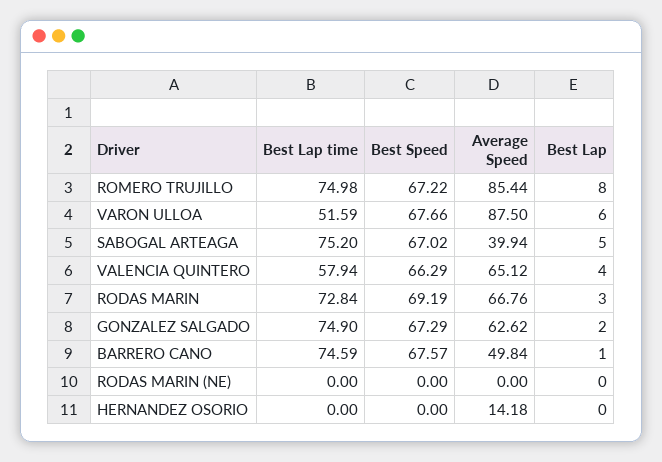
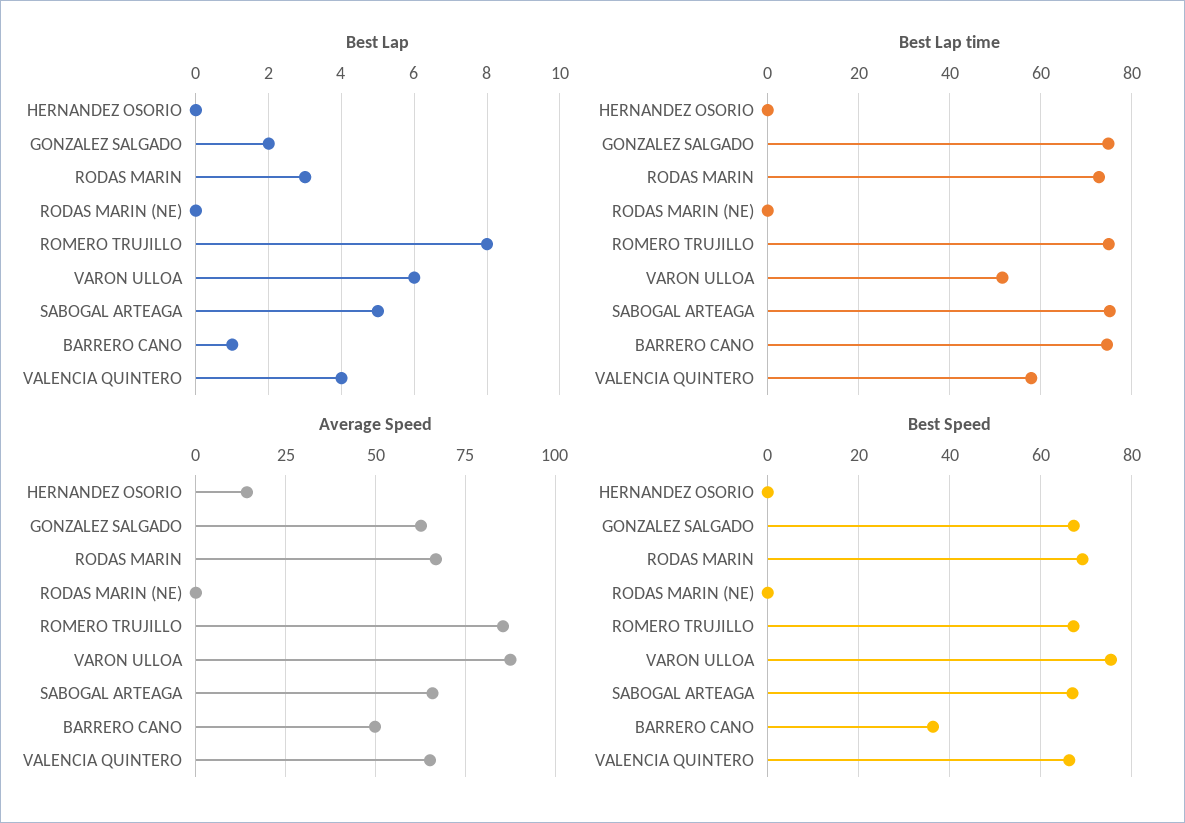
  {
    "Best Lap time": {
      "ROMERO TRUJILLO": 74.98,
      "VARON ULLOA": 51.59,
      "SABOGAL ARTEAGA": 75.2,
      "VALENCIA QUINTERO": 57.94,
      "RODAS MARIN": 72.84,
      "GONZALEZ SALGADO": 74.9,
      "BARRERO CANO": 74.59,
      "RODAS MARIN (NE)": 0,
      "HERNANDEZ OSORIO": 0
    },
    "Best Speed": {
      "ROMERO TRUJILLO": 67.22,
-     "VARON ULLOA": 67.66,
+     "VARON ULLOA": 76,
      "SABOGAL ARTEAGA": 67.02,
      "VALENCIA QUINTERO": 66.29,
      "RODAS MARIN": 69.19,
      "GONZALEZ SALGADO": 67.29,
-     "BARRERO CANO": 67.57,
+     "BARRERO CANO": 36,
      "RODAS MARIN (NE)": 0,
      "HERNANDEZ OSORIO": 0
    },
    "Average Speed": {
      "ROMERO TRUJILLO": 85.44,
      "VARON ULLOA": 87.5,
-     "SABOGAL ARTEAGA": 39.94,
+     "SABOGAL ARTEAGA": 65,
      "VALENCIA QUINTERO": 65.12,
      "RODAS MARIN": 66.76,
      "GONZALEZ SALGADO": 62.62,
      "BARRERO CANO": 49.84,
      "RODAS MARIN (NE)": 0,
      "HERNANDEZ OSORIO": 14.18
    },
    "Best Lap": {
      "ROMERO TRUJILLO": 8,
      "VARON ULLOA": 6,
      "SABOGAL ARTEAGA": 5,
      "VALENCIA QUINTERO": 4,
      "RODAS MARIN": 3,
      "GONZALEZ SALGADO": 2,
      "BARRERO CANO": 1,
      "RODAS MARIN (NE)": 0,
      "HERNANDEZ OSORIO": 0
    }
  }

